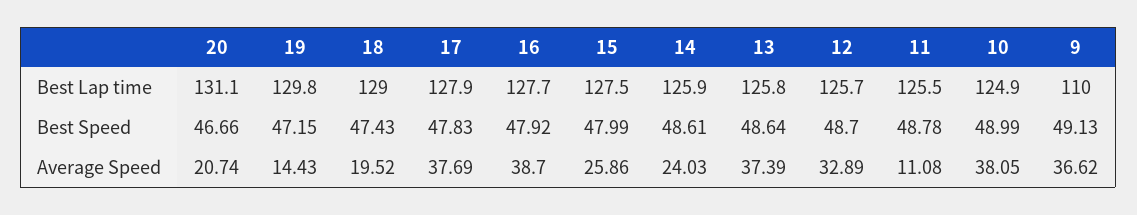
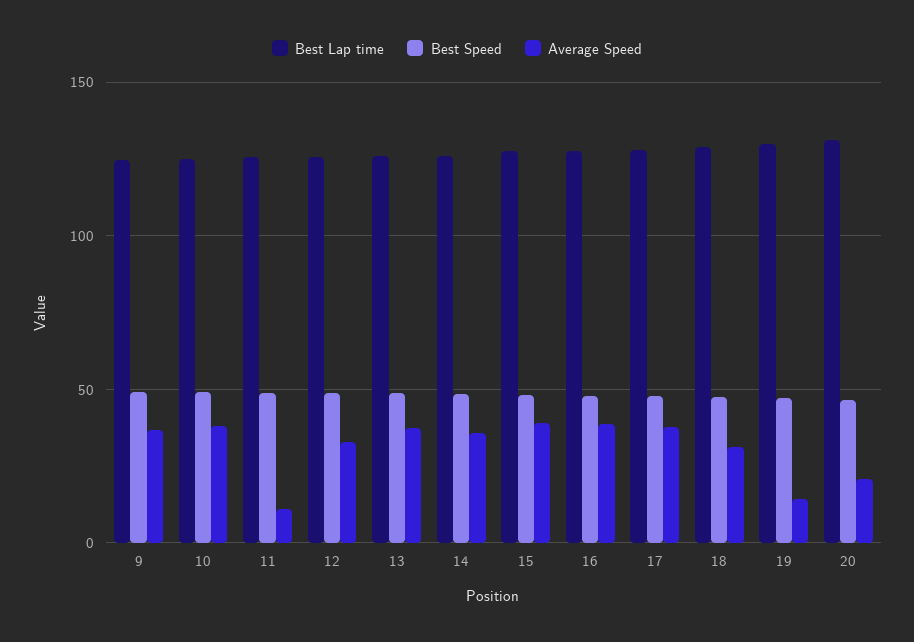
  {
    "Best Lap time": {
      "20": 131.1,
      "19": 129.8,
      "18": 129,
      "17": 127.9,
      "16": 127.7,
      "15": 127.5,
      "14": 125.9,
      "13": 125.8,
      "12": 125.7,
      "11": 125.5,
      "10": 124.9,
-     "9": 110
+     "9": 125
    },
    "Best Speed": {
      "20": 46.66,
      "19": 47.15,
      "18": 47.43,
      "17": 47.83,
      "16": 47.92,
      "15": 47.99,
      "14": 48.61,
      "13": 48.64,
      "12": 48.7,
      "11": 48.78,
      "10": 48.99,
      "9": 49.13
    },
    "Average Speed": {
      "20": 20.74,
      "19": 14.43,
-     "18": 19.52,
+     "18": 30,
      "17": 37.69,
      "16": 38.7,
-     "15": 25.86,
+     "15": 40,
-     "14": 24.03,
+     "14": 35,
      "13": 37.39,
      "12": 32.89,
      "11": 11.08,
      "10": 38.05,
      "9": 36.62
    }
  }

